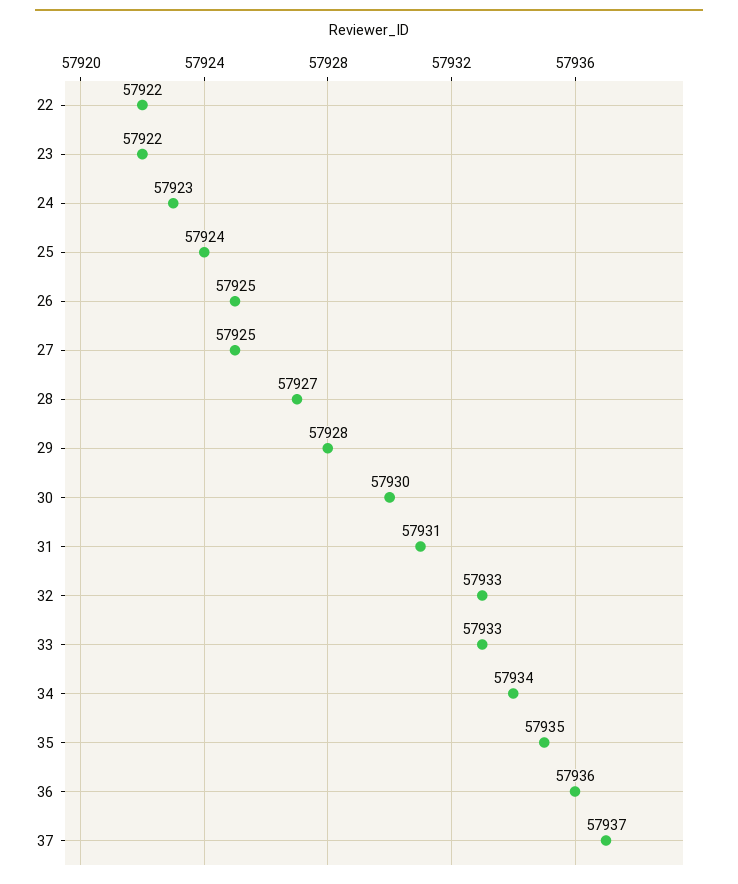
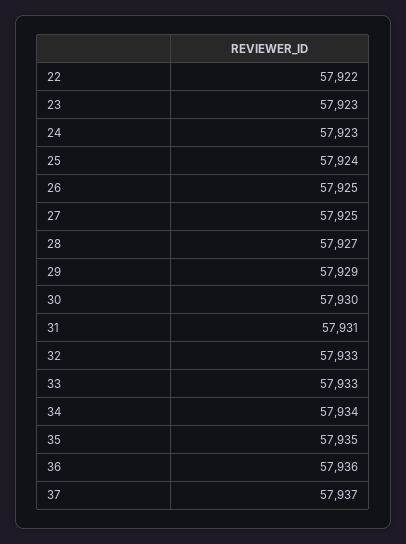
  {
    "22": 57922,
-   "23": 57922,
+   "23": 57923,
    "24": 57923,
    "25": 57924,
    "26": 57925,
    "27": 57925,
    "28": 57927,
-   "29": 57928,
+   "29": 57929,
    "30": 57930,
    "31": 57931,
    "32": 57933,
    "33": 57933,
    "34": 57934,
    "35": 57935,
    "36": 57936,
    "37": 57937
  }

